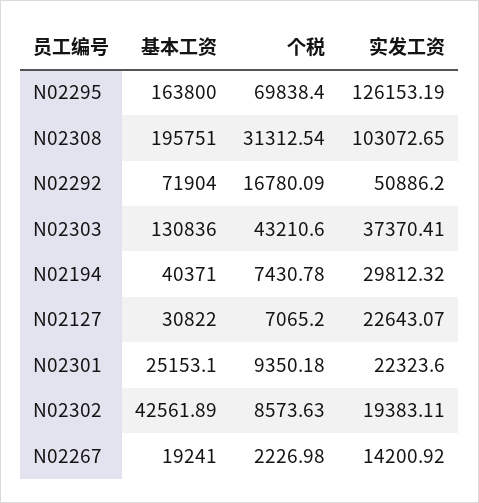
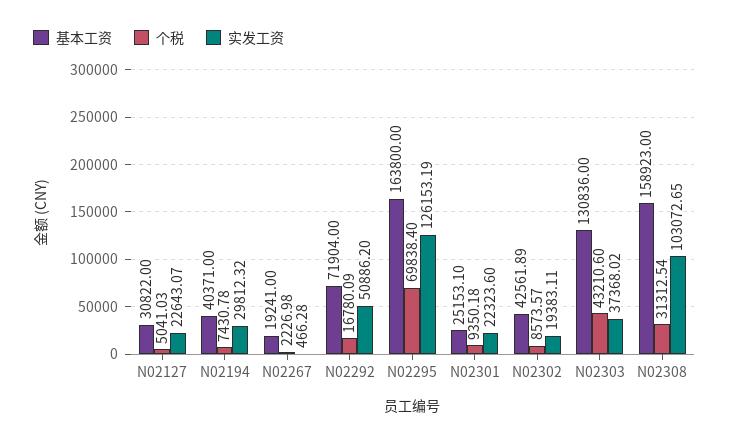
  {
    "基本工资": {
      "N02295": 163800,
-     "N02308": 195751,
+     "N02308": 158923,
      "N02292": 71904,
      "N02303": 130836,
      "N02194": 40371,
      "N02127": 30822,
      "N02301": 25153.1,
      "N02302": 42561.89,
      "N02267": 19241
    },
    "个税": {
      "N02295": 69838.4,
      "N02308": 31312.54,
      "N02292": 16780.09,
      "N02303": 43210.6,
      "N02194": 7430.78,
-     "N02127": 7065.2,
+     "N02127": 5041.03,
      "N02301": 9350.18,
-     "N02302": 8573.63,
+     "N02302": 8573.57,
      "N02267": 2226.98
    },
    "实发工资": {
      "N02295": 126153.19,
      "N02308": 103072.65,
      "N02292": 50886.2,
-     "N02303": 37370.41,
+     "N02303": 37368.02,
      "N02194": 29812.32,
      "N02127": 22643.07,
      "N02301": 22323.6,
      "N02302": 19383.11,
-     "N02267": 14200.92
+     "N02267": 466.28
    }
  }

